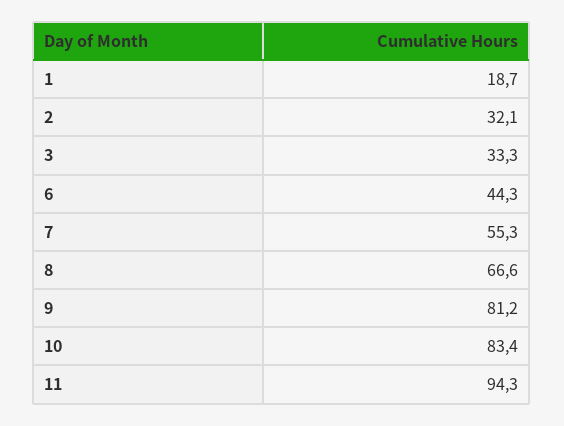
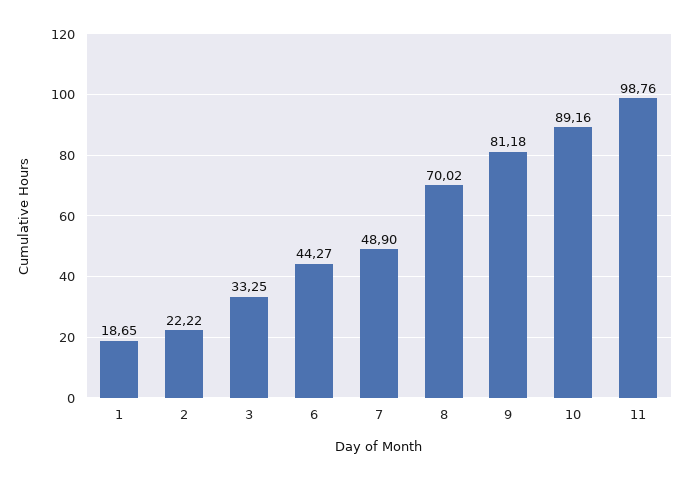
  {
    "1": 18.65,
-   "2": 32.1,
+   "2": 22.22,
    "3": 33.25,
    "6": 44.27,
-   "7": 55.3,
+   "7": 48.9,
-   "8": 66.6,
+   "8": 70.02,
    "9": 81.18,
-   "10": 83.4,
+   "10": 89.16,
-   "11": 94.3
+   "11": 98.76
  }

